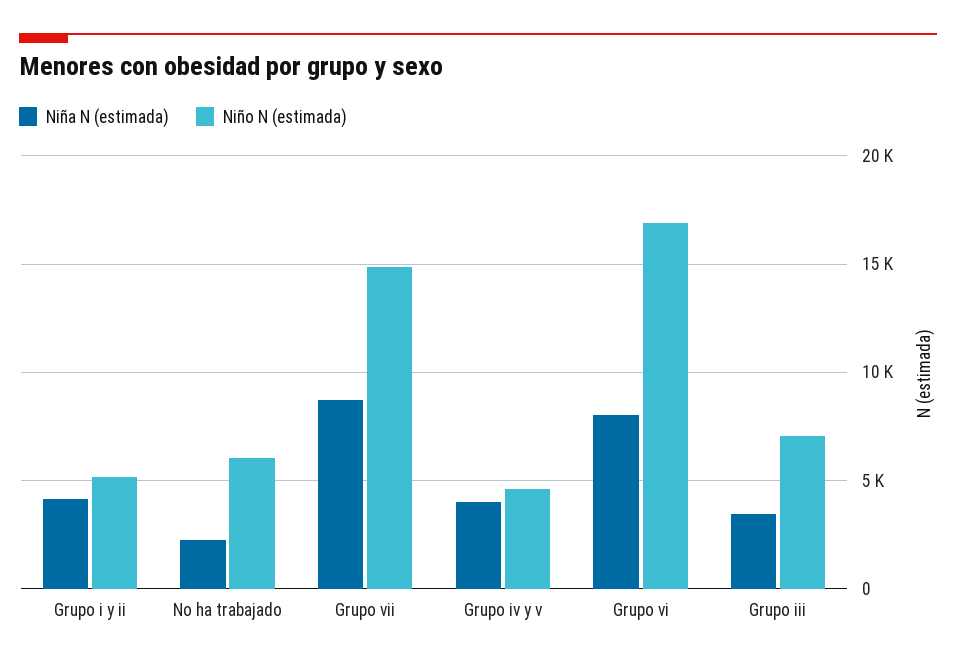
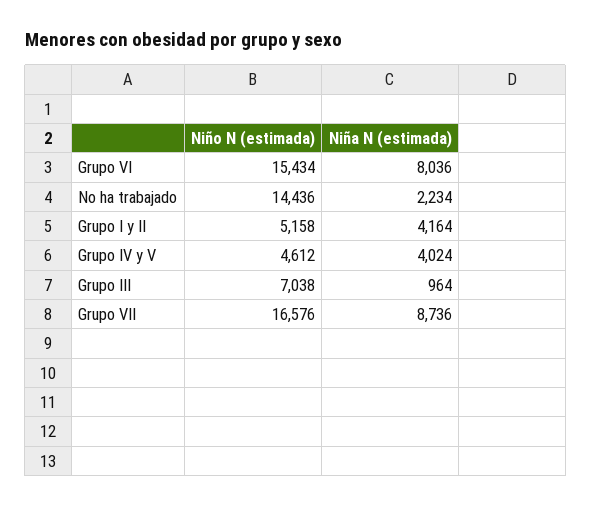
  {
    "Niña N (estimada)": {
      "Grupo i y ii": 4164,
      "No ha trabajado": 2234,
      "Grupo vii": 8736,
      "Grupo iv y v": 4024,
      "Grupo vi": 8036,
-     "Grupo iii": 3500
+     "Grupo iii": 964
    },
    "Niño N (estimada)": {
      "Grupo i y ii": 5158,
-     "No ha trabajado": 6000,
+     "No ha trabajado": 14436,
-     "Grupo vii": 15000,
+     "Grupo vii": 16576,
      "Grupo iv y v": 4612,
-     "Grupo vi": 17000,
+     "Grupo vi": 15434,
      "Grupo iii": 7038
    }
  }

